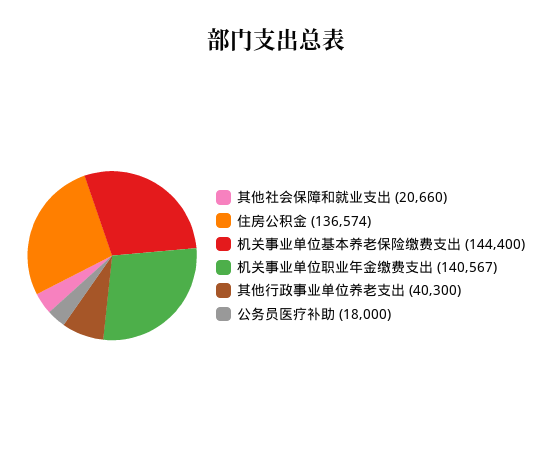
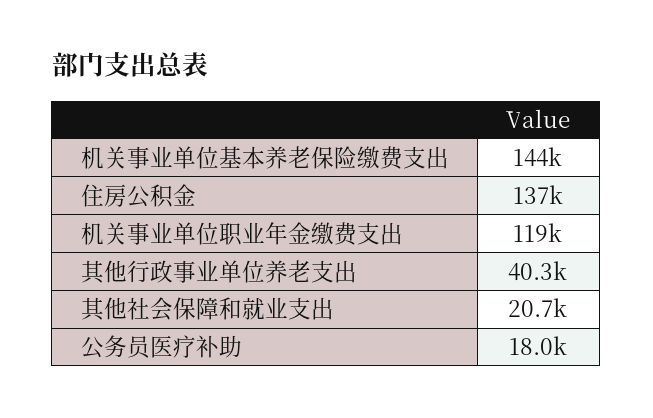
  {
    "其他社会保障和就业支出": 20660,
    "住房公积金": 136574,
    "机关事业单位基本养老保险缴费支出": 144400,
-   "机关事业单位职业年金缴费支出": 140567,
+   "机关事业单位职业年金缴费支出": 119000,
    "其他行政事业单位养老支出": 40300,
    "公务员医疗补助": 18000
  }

